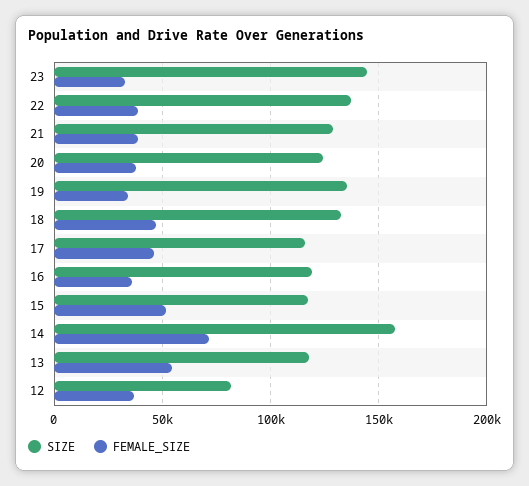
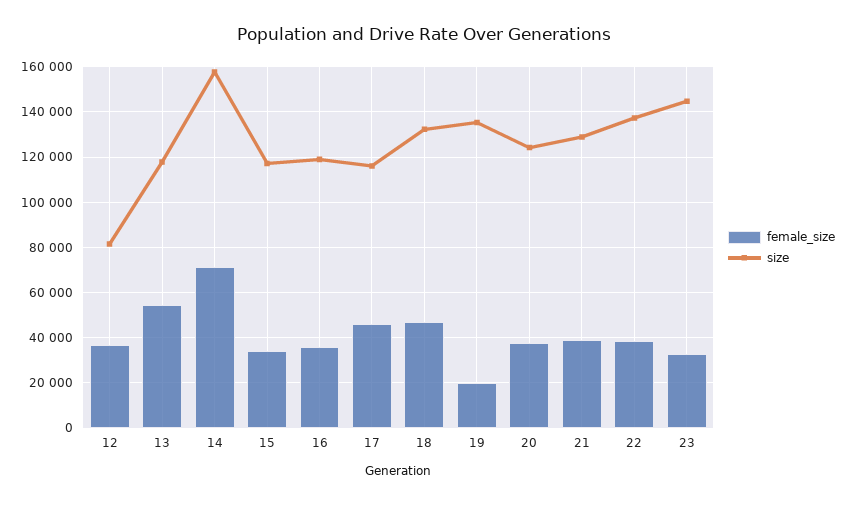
  {
    "SIZE": {
      "23": 145000,
      "22": 135000,
      "21": 130000,
      "20": 125000,
      "19": 135000,
      "18": 130000,
      "17": 115000,
      "16": 120000,
      "15": 115000,
      "14": 160000,
      "13": 120000,
      "12": 80000
    },
    "FEMALE_SIZE": {
      "23": 35000,
      "22": 40000,
      "21": 40000,
      "20": 40000,
-     "19": 35000,
+     "19": 20000,
      "18": 45000,
      "17": 45000,
      "16": 35000,
-     "15": 50000,
+     "15": 35000,
      "14": 70000,
      "13": 55000,
      "12": 35000
    }
  }

